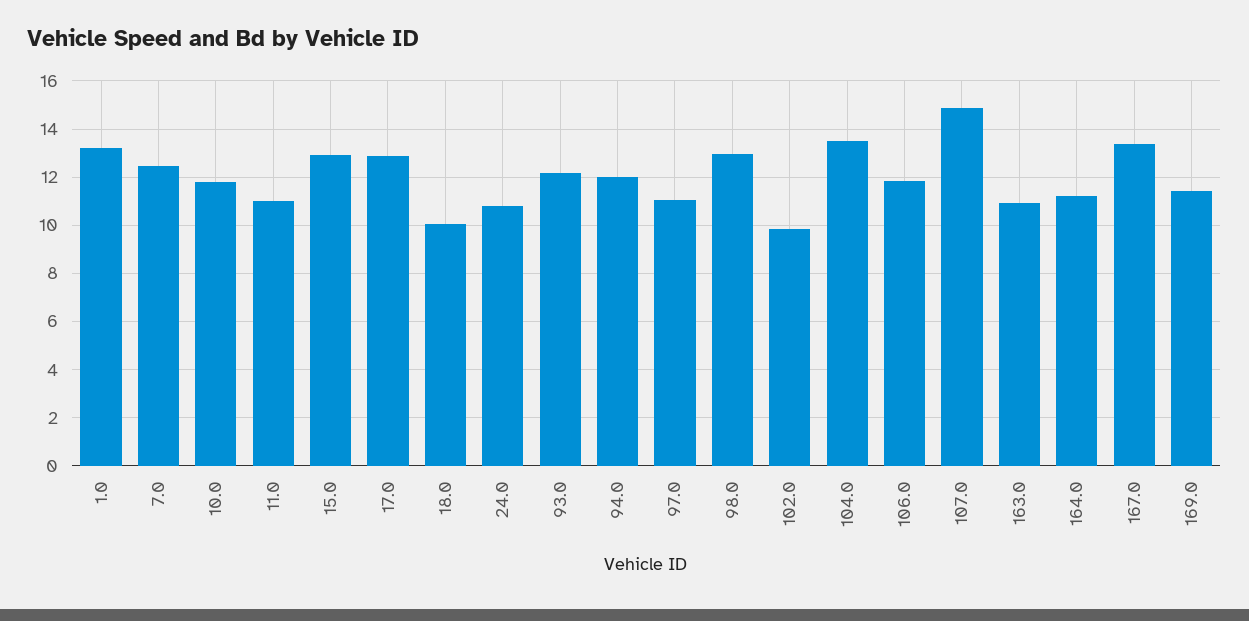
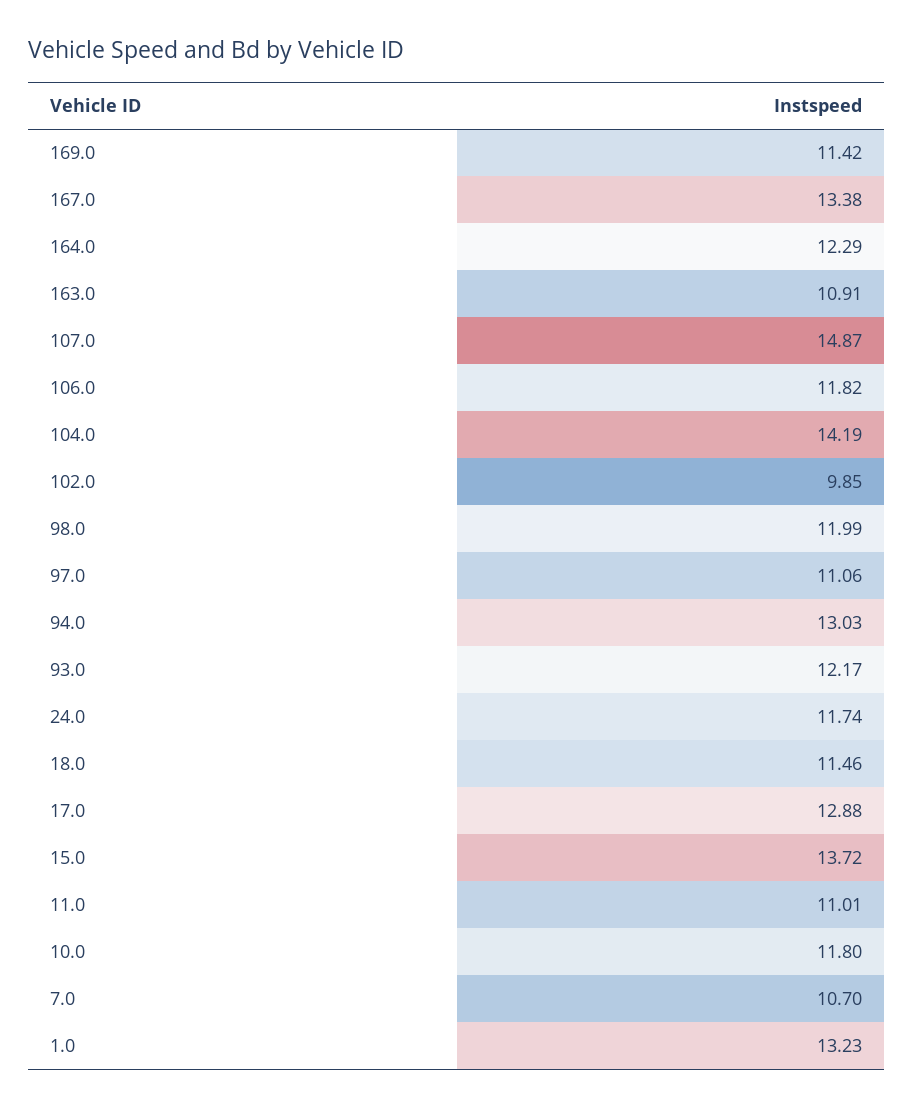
  {
    "1.0": 13.23,
-   "7.0": 12.5,
+   "7.0": 10.7,
    "10.0": 11.8,
    "11.0": 11.01,
-   "15.0": 13,
+   "15.0": 13.72,
    "17.0": 12.88,
-   "18.0": 10,
+   "18.0": 11.46,
-   "24.0": 10.75,
+   "24.0": 11.74,
    "93.0": 12.17,
-   "94.0": 12,
+   "94.0": 13.03,
    "97.0": 11.06,
-   "98.0": 13,
+   "98.0": 11.99,
    "102.0": 9.85,
-   "104.0": 13.5,
+   "104.0": 14.19,
    "106.0": 11.82,
    "107.0": 14.87,
    "163.0": 10.91,
-   "164.0": 11.25,
+   "164.0": 12.29,
    "167.0": 13.38,
    "169.0": 11.42
  }

